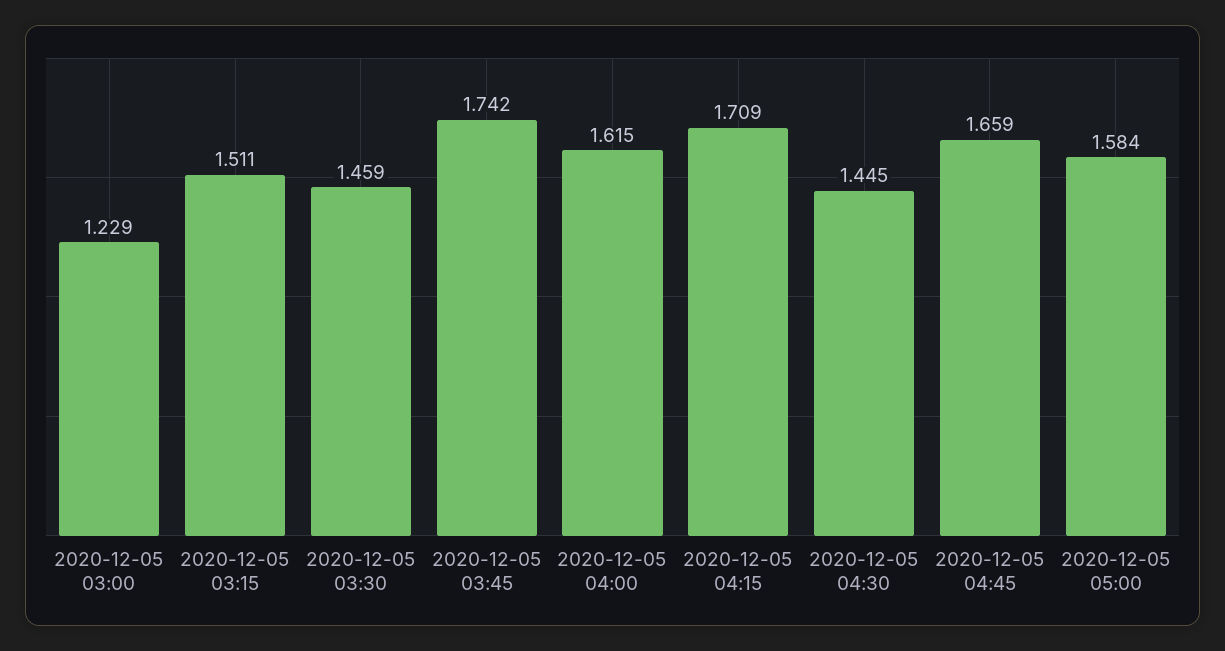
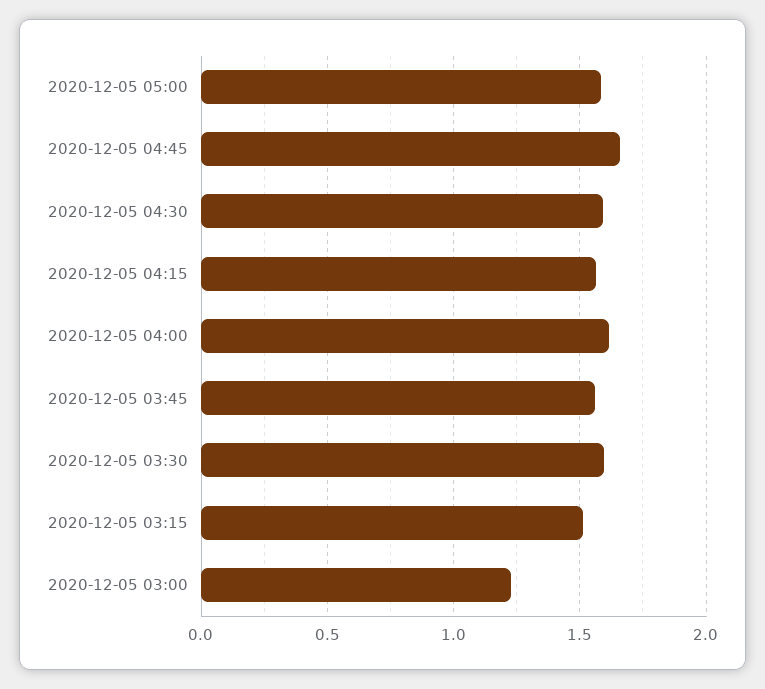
  {
    "2020-12-05 03:00": 1.229,
    "2020-12-05 03:15": 1.511,
-   "2020-12-05 03:30": 1.459,
+   "2020-12-05 03:30": 1.6,
-   "2020-12-05 03:45": 1.742,
+   "2020-12-05 03:45": 1.55,
    "2020-12-05 04:00": 1.615,
-   "2020-12-05 04:15": 1.709,
+   "2020-12-05 04:15": 1.55,
-   "2020-12-05 04:30": 1.445,
+   "2020-12-05 04:30": 1.6,
    "2020-12-05 04:45": 1.659,
    "2020-12-05 05:00": 1.584
  }

